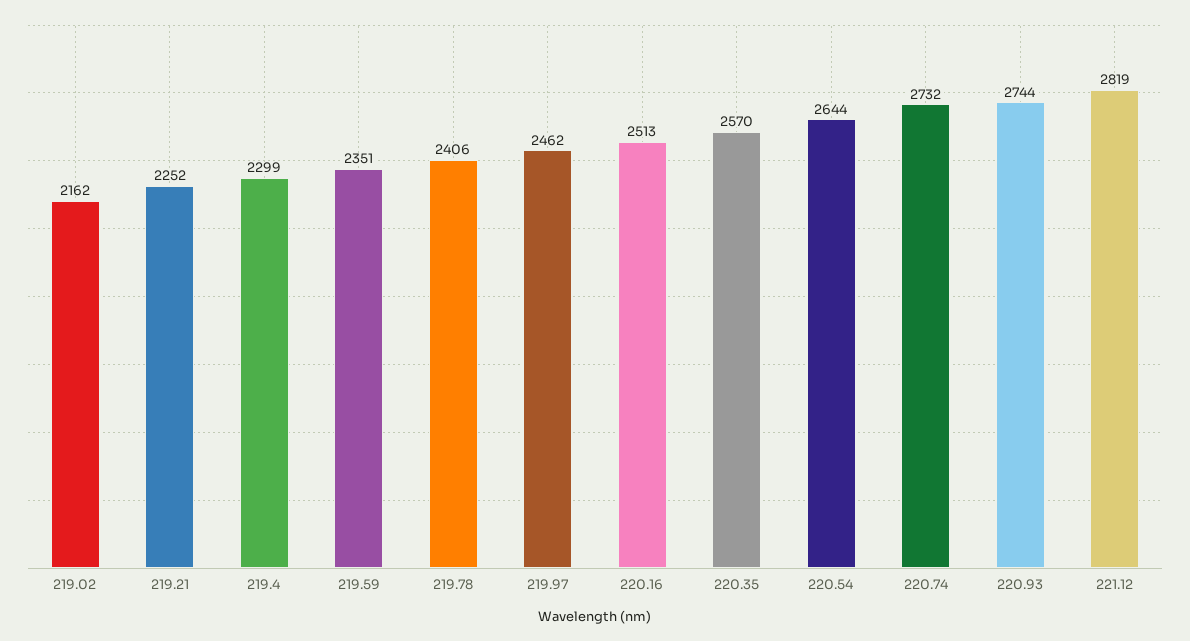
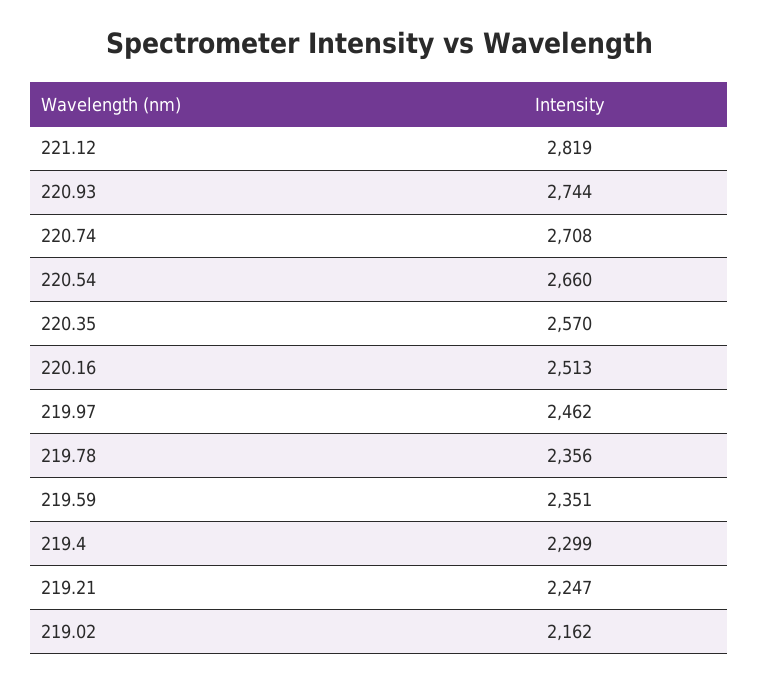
  {
    "219.02": 2162,
-   "219.21": 2252,
+   "219.21": 2247,
    "219.4": 2299,
    "219.59": 2351,
-   "219.78": 2406,
+   "219.78": 2356,
    "219.97": 2462,
    "220.16": 2513,
    "220.35": 2570,
-   "220.54": 2644,
+   "220.54": 2660,
-   "220.74": 2732,
+   "220.74": 2708,
    "220.93": 2744,
    "221.12": 2819
  }

